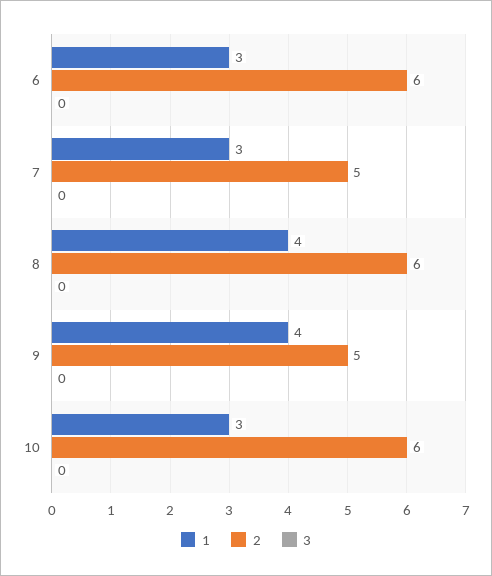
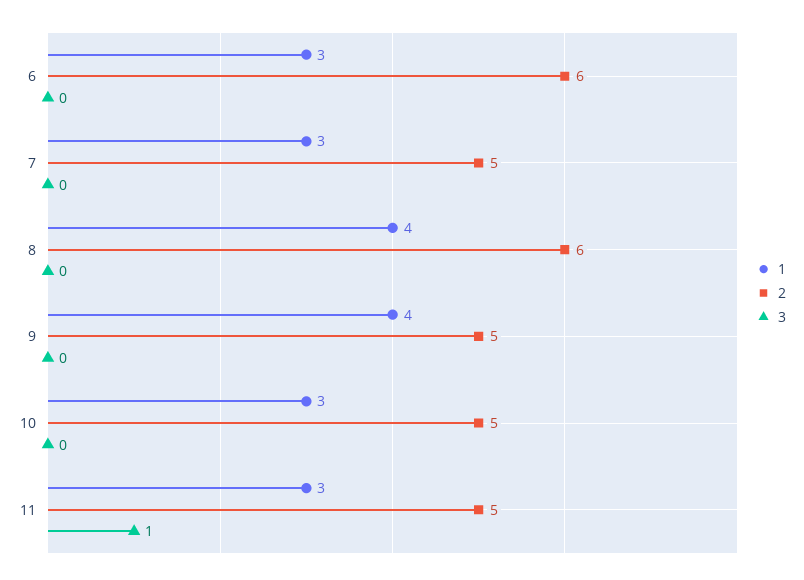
  {
    "1": {
      "6": 3,
      "7": 3,
      "8": 4,
      "9": 4,
-     "10": 3
+     "10": 3,
+     "11": 3
    },
    "2": {
      "6": 6,
      "7": 5,
      "8": 6,
      "9": 5,
-     "10": 6
+     "10": 5,
+     "11": 5
    },
    "3": {
      "6": 0,
      "7": 0,
      "8": 0,
      "9": 0,
-     "10": 0
+     "10": 0,
+     "11": 1
    }
  }

